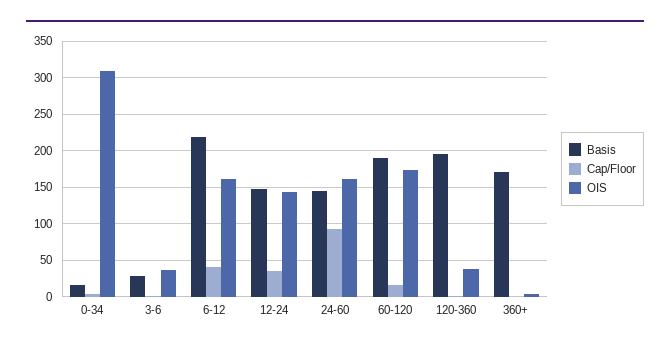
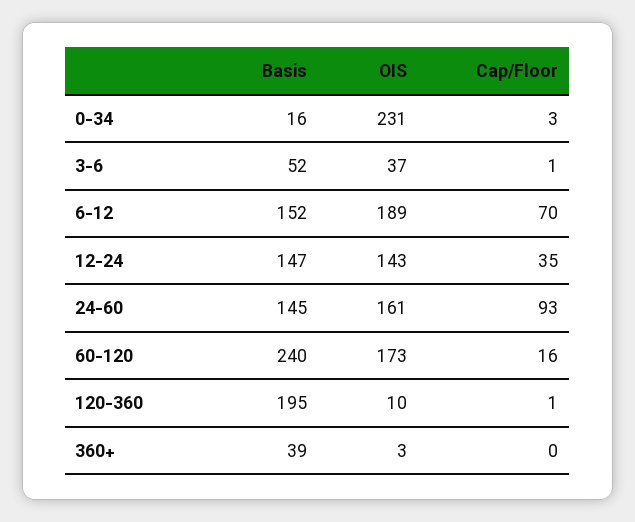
  {
    "Basis": {
      "0-34": 16,
-     "3-6": 30,
+     "3-6": 52,
-     "6-12": 220,
+     "6-12": 152,
      "12-24": 147,
      "24-60": 145,
-     "60-120": 190,
+     "60-120": 240,
      "120-360": 195,
-     "360+": 170
+     "360+": 39
    },
    "Cap/Floor": {
      "0-34": 3,
      "3-6": 1,
-     "6-12": 40,
+     "6-12": 70,
      "12-24": 35,
      "24-60": 93,
      "60-120": 16,
      "120-360": 1,
      "360+": 0
    },
    "OIS": {
-     "0-34": 310,
+     "0-34": 231,
      "3-6": 37,
-     "6-12": 160,
+     "6-12": 189,
      "12-24": 143,
      "24-60": 161,
      "60-120": 173,
-     "120-360": 40,
+     "120-360": 10,
      "360+": 3
    }
  }

